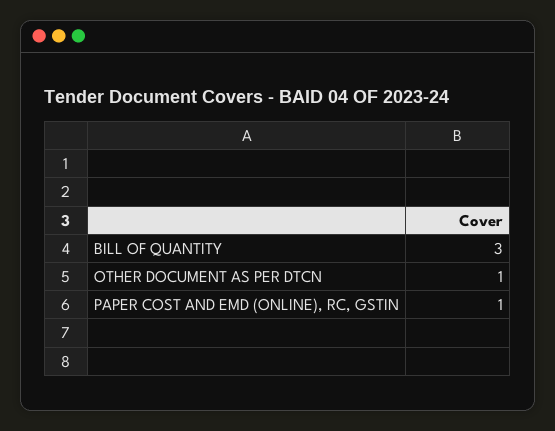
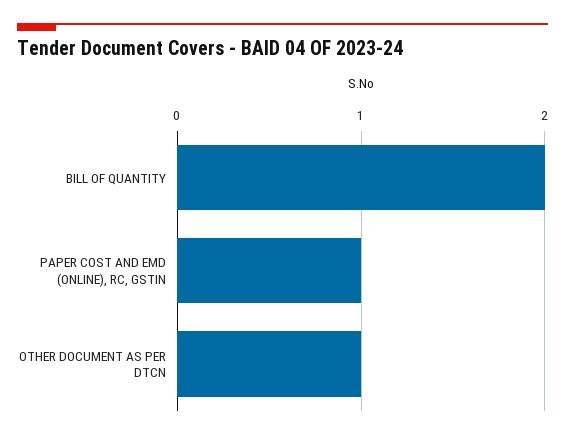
  {
-   "BILL OF QUANTITY": 3,
+   "BILL OF QUANTITY": 2,
    "OTHER DOCUMENT AS PER DTCN": 1,
    "PAPER COST AND EMD (ONLINE), RC, GSTIN": 1
  }

